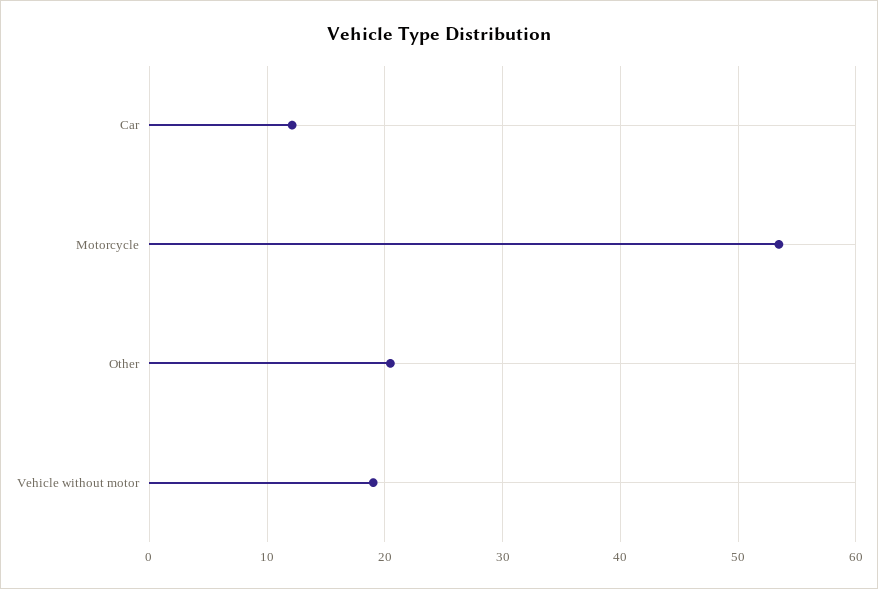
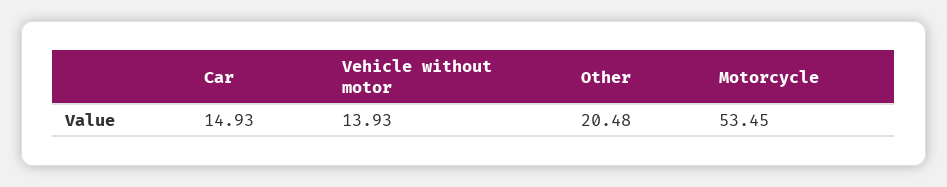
  {
-   "Car": 12,
+   "Car": 14.93,
    "Motorcycle": 53.45,
    "Other": 20.48,
-   "Vehicle without motor": 19
+   "Vehicle without motor": 13.93
  }

